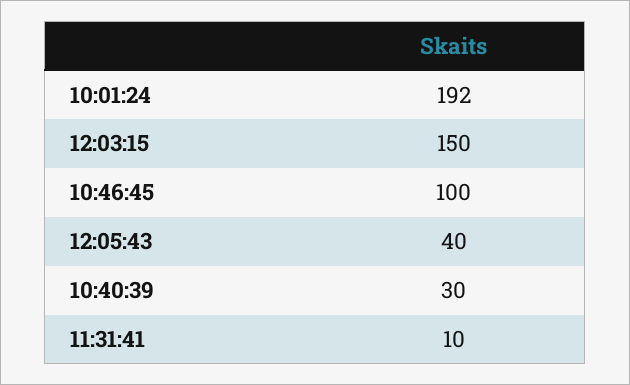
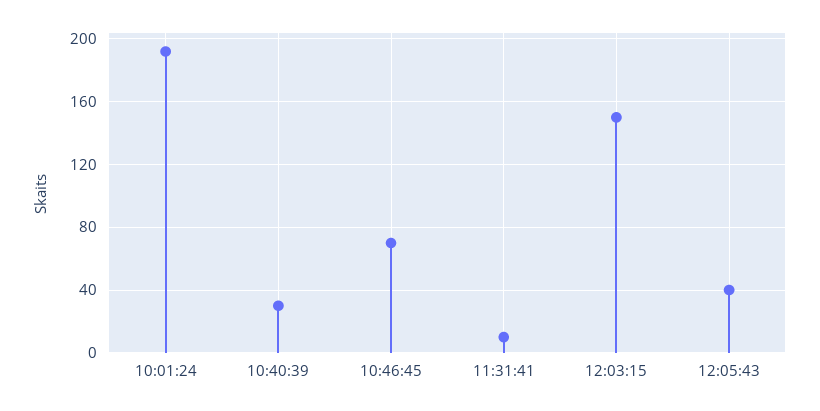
  {
    "10:01:24": 192,
    "12:03:15": 150,
-   "10:46:45": 100,
+   "10:46:45": 70,
    "12:05:43": 40,
    "10:40:39": 30,
    "11:31:41": 10
  }

